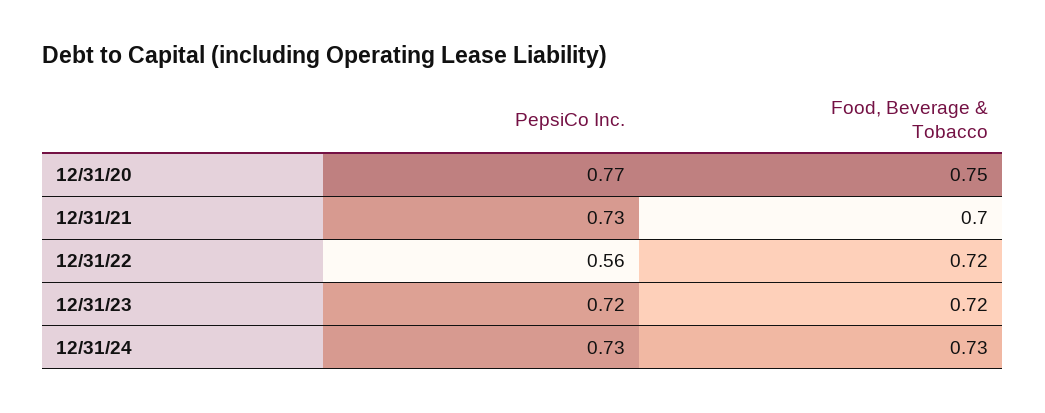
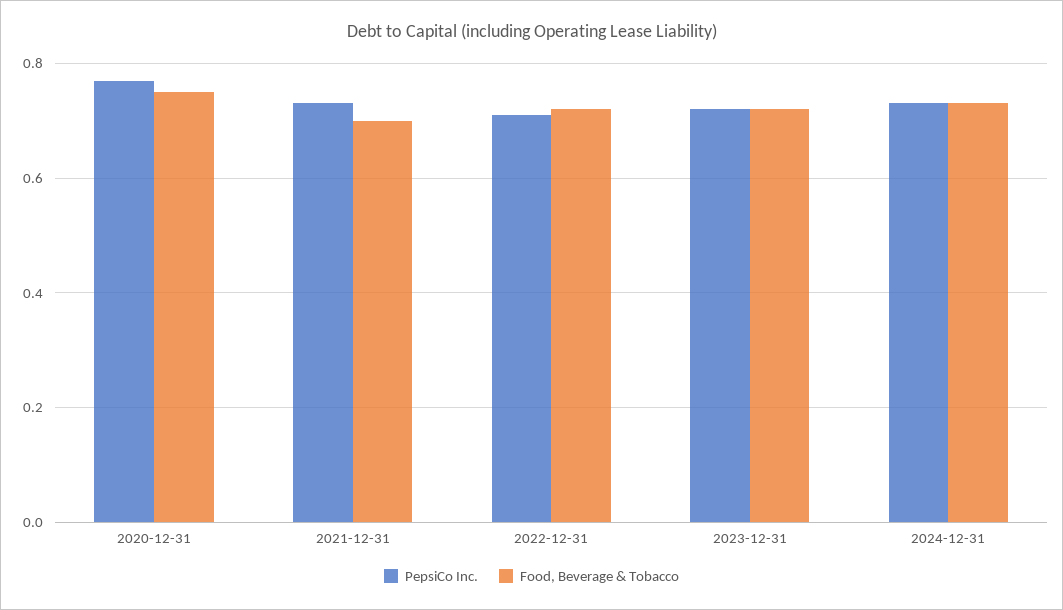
  {
    "PepsiCo Inc.": {
      "12/31/20": 0.77,
      "12/31/21": 0.73,
-     "12/31/22": 0.56,
+     "12/31/22": 0.7,
      "12/31/23": 0.72,
      "12/31/24": 0.73
    },
    "Food, Beverage & Tobacco": {
      "12/31/20": 0.75,
      "12/31/21": 0.7,
      "12/31/22": 0.72,
      "12/31/23": 0.72,
      "12/31/24": 0.73
    }
  }

